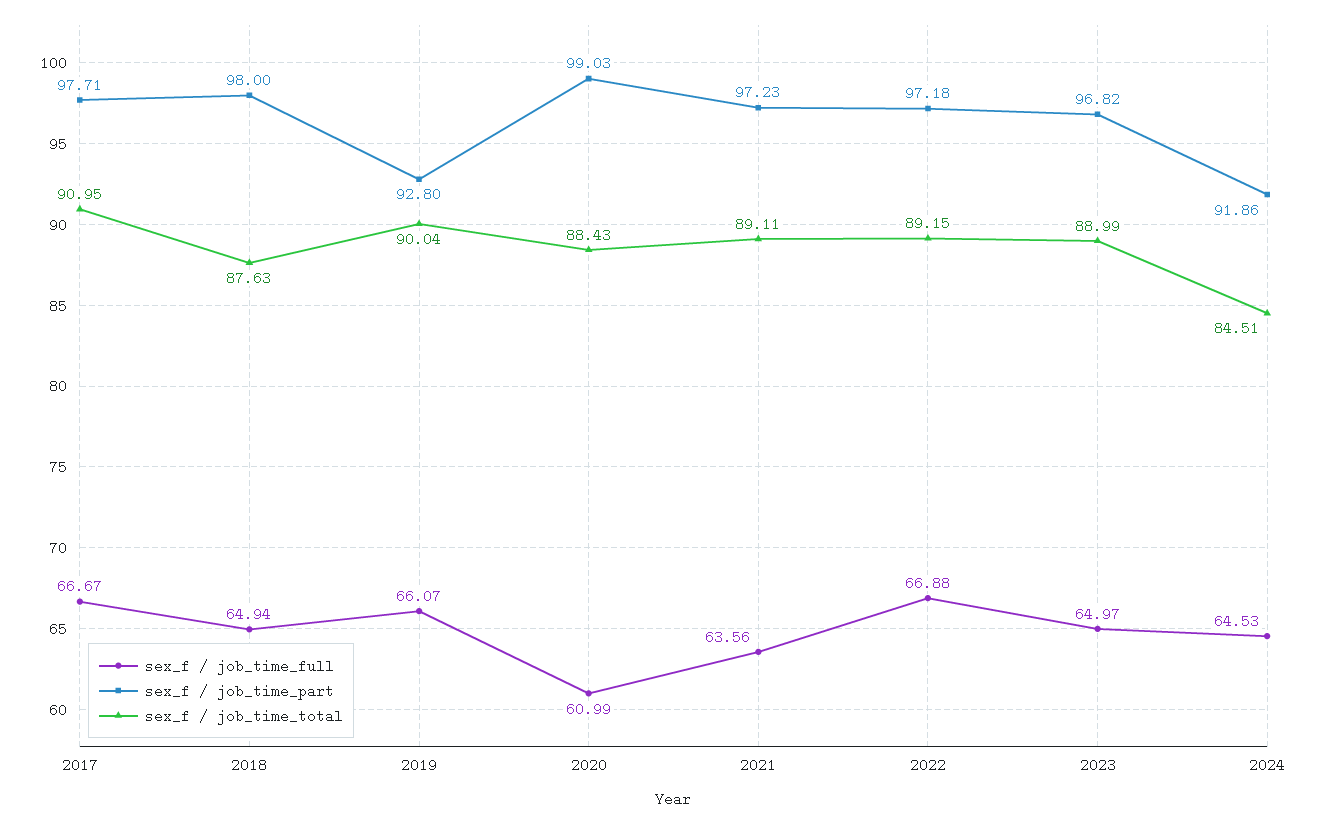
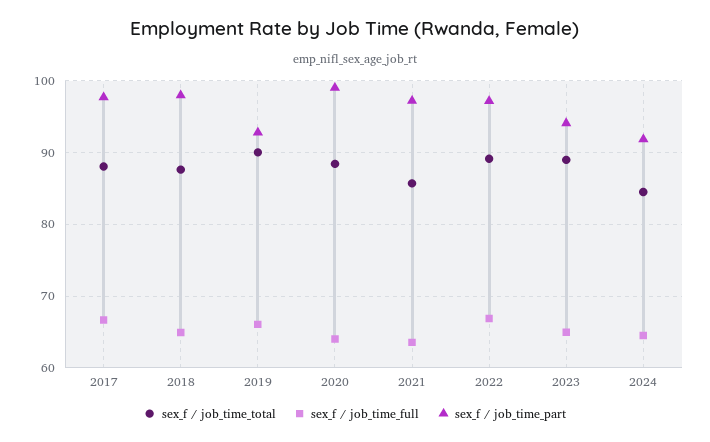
  {
    "sex_f / job_time_full": {
      "2017": 66.67,
      "2018": 64.94,
      "2019": 66.07,
-     "2020": 60.99,
+     "2020": 64,
      "2021": 63.56,
      "2022": 66.88,
      "2023": 64.97,
      "2024": 64.53
    },
    "sex_f / job_time_part": {
      "2017": 97.71,
      "2018": 98,
      "2019": 92.8,
      "2020": 99.03,
      "2021": 97.23,
      "2022": 97.18,
-     "2023": 96.82,
+     "2023": 94,
      "2024": 91.86
    },
    "sex_f / job_time_total": {
-     "2017": 90.95,
+     "2017": 88,
      "2018": 87.63,
      "2019": 90.04,
      "2020": 88.43,
-     "2021": 89.11,
+     "2021": 86,
      "2022": 89.15,
      "2023": 88.99,
      "2024": 84.51
    }
  }

